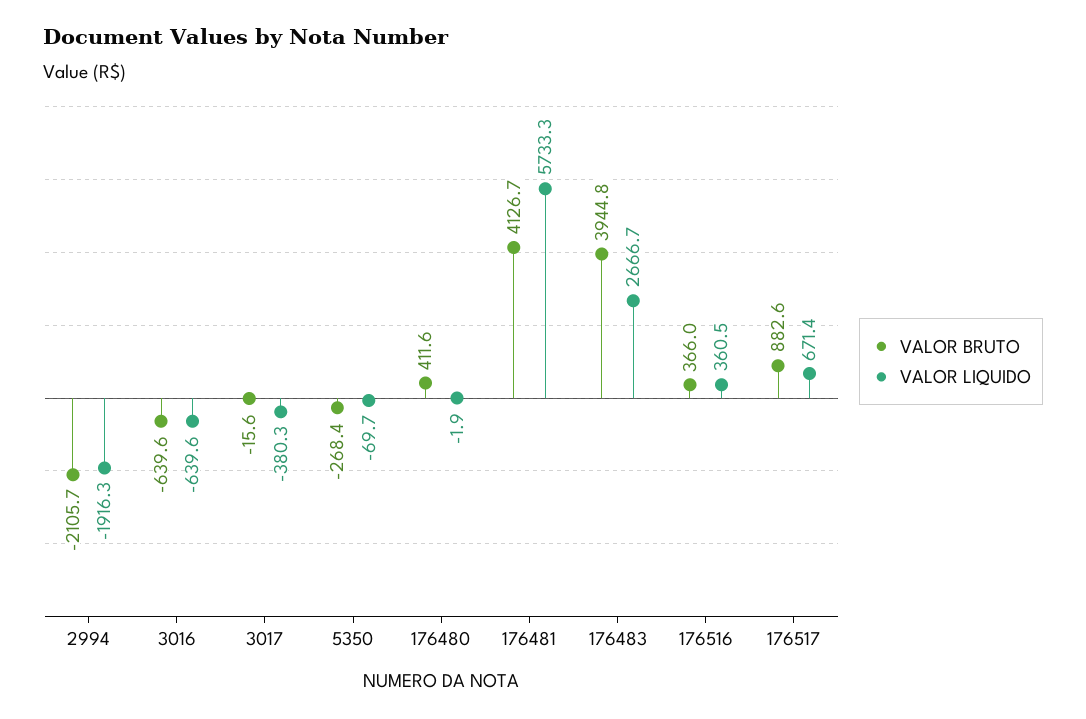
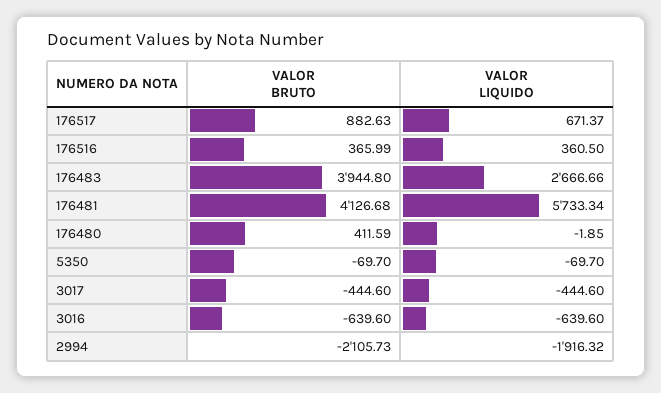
  {
    "VALOR BRUTO": {
      "2994": -2105.73,
      "3016": -639.6,
-     "3017": -15.6,
+     "3017": -444.6,
-     "5350": -268.4,
+     "5350": -69.7,
      "176480": 411.59,
      "176481": 4126.68,
      "176483": 3944.8,
      "176516": 365.99,
      "176517": 882.63
    },
    "VALOR LIQUIDO": {
      "2994": -1916.32,
      "3016": -639.6,
-     "3017": -380.3,
+     "3017": -444.6,
      "5350": -69.7,
      "176480": -1.85,
      "176481": 5733.34,
      "176483": 2666.66,
      "176516": 360.5,
      "176517": 671.37
    }
  }

